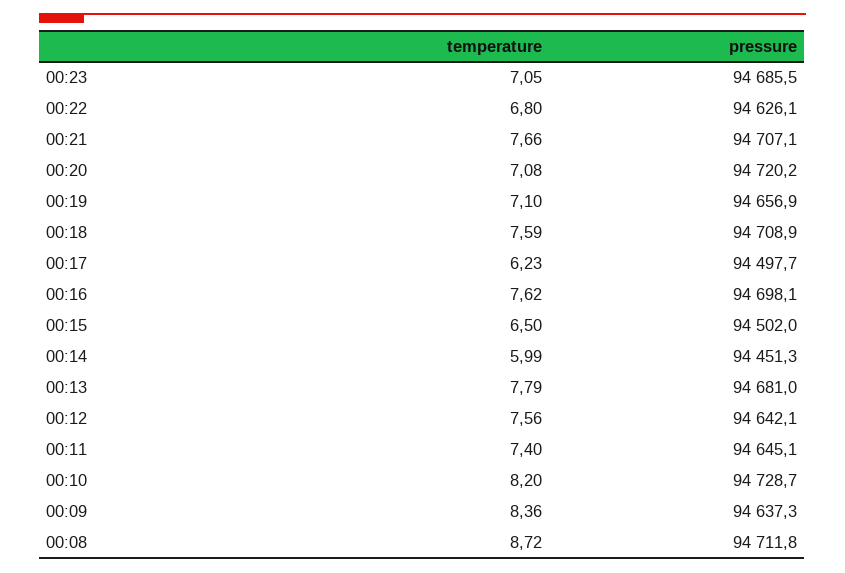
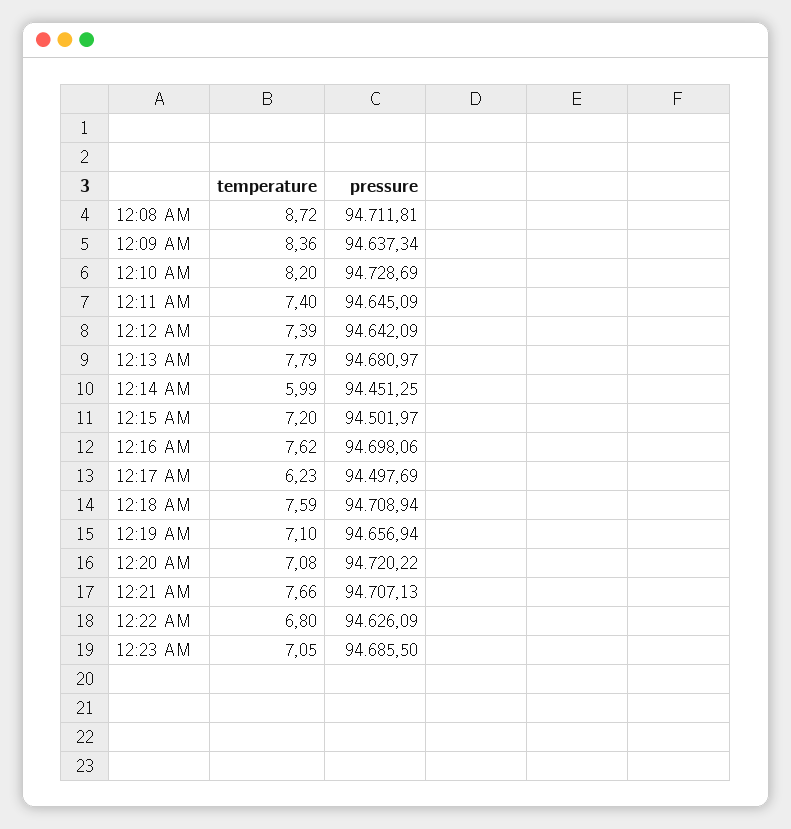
  {
    "temperature": {
      "00:23": 7.05,
      "00:22": 6.8,
      "00:21": 7.66,
      "00:20": 7.08,
      "00:19": 7.1,
      "00:18": 7.59,
      "00:17": 6.23,
      "00:16": 7.62,
-     "00:15": 6.5,
+     "00:15": 7.2,
      "00:14": 5.99,
      "00:13": 7.79,
-     "00:12": 7.56,
+     "00:12": 7.39,
      "00:11": 7.4,
      "00:10": 8.2,
      "00:09": 8.36,
      "00:08": 8.72
    },
    "pressure": {
      "00:23": 94685.5,
      "00:22": 94626.09,
      "00:21": 94707.13,
      "00:20": 94720.22,
      "00:19": 94656.94,
      "00:18": 94708.94,
      "00:17": 94497.69,
      "00:16": 94698.06,
      "00:15": 94501.97,
      "00:14": 94451.25,
      "00:13": 94680.97,
      "00:12": 94642.09,
      "00:11": 94645.09,
      "00:10": 94728.69,
      "00:09": 94637.34,
      "00:08": 94711.81
    }
  }

